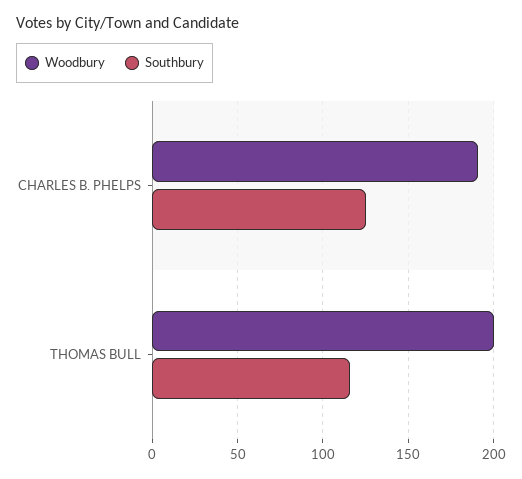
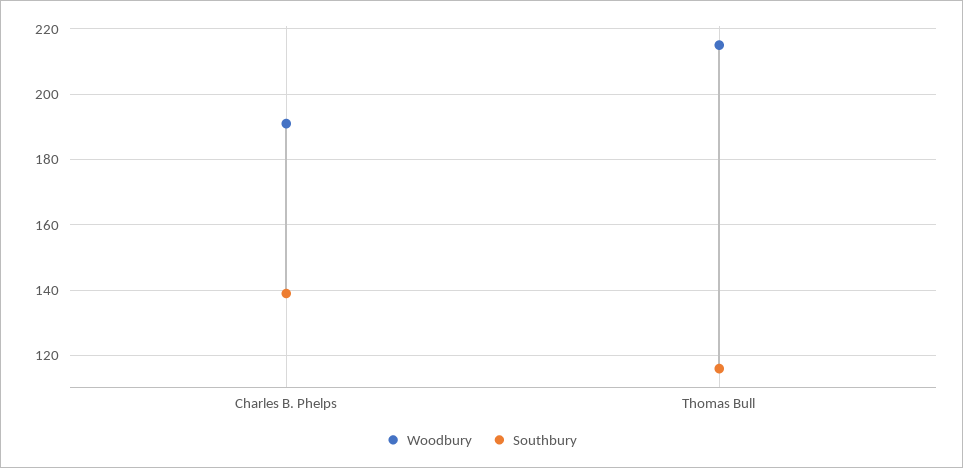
  {
    "Woodbury": {
      "CHARLES B. PHELPS": 190,
-     "THOMAS BULL": 200
+     "THOMAS BULL": 215
    },
    "Southbury": {
-     "CHARLES B. PHELPS": 125,
+     "CHARLES B. PHELPS": 140,
      "THOMAS BULL": 115
    }
  }

